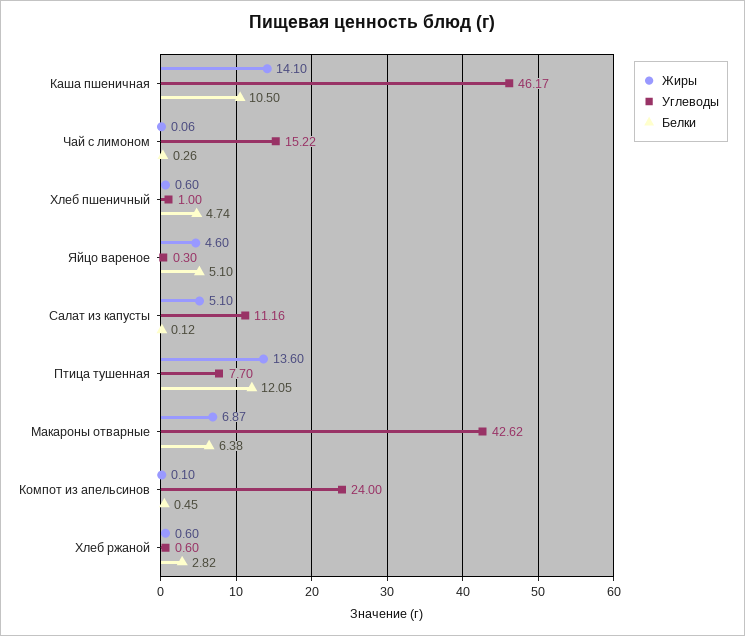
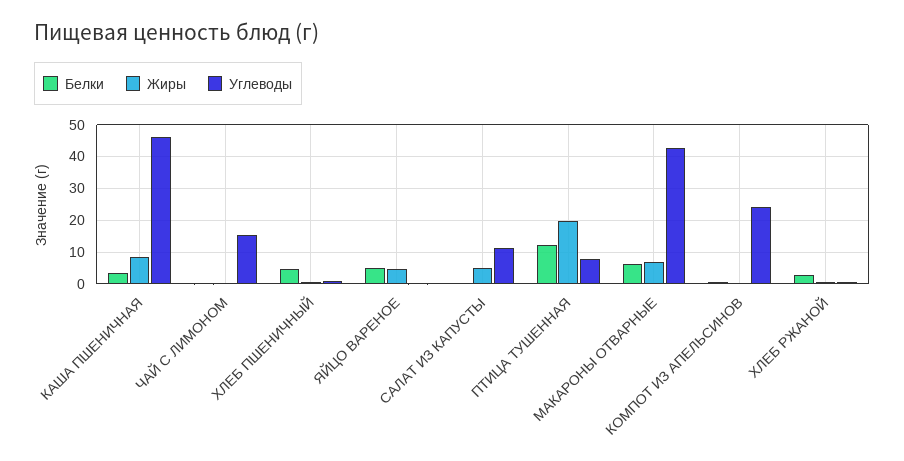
  {
    "Жиры": {
-     "Каша пшеничная": 14.1,
+     "Каша пшеничная": 8,
      "Чай с лимоном": 0.06,
      "Хлеб пшеничный": 0.6,
      "Яйцо вареное": 4.6,
      "Салат из капусты": 5.1,
-     "Птица тушенная": 13.6,
+     "Птица тушенная": 20,
      "Макароны отварные": 6.87,
      "Компот из апельсинов": 0.1,
      "Хлеб ржаной": 0.6
    },
    "Углеводы": {
      "Каша пшеничная": 46.17,
      "Чай с лимоном": 15.22,
      "Хлеб пшеничный": 1,
      "Яйцо вареное": 0.3,
      "Салат из капусты": 11.16,
      "Птица тушенная": 7.7,
      "Макароны отварные": 42.62,
      "Компот из апельсинов": 24,
      "Хлеб ржаной": 0.6
    },
    "Белки": {
-     "Каша пшеничная": 10.5,
+     "Каша пшеничная": 4,
      "Чай с лимоном": 0.26,
      "Хлеб пшеничный": 4.74,
      "Яйцо вареное": 5.1,
      "Салат из капусты": 0.12,
      "Птица тушенная": 12.05,
      "Макароны отварные": 6.38,
      "Компот из апельсинов": 0.45,
      "Хлеб ржаной": 2.82
    }
  }

